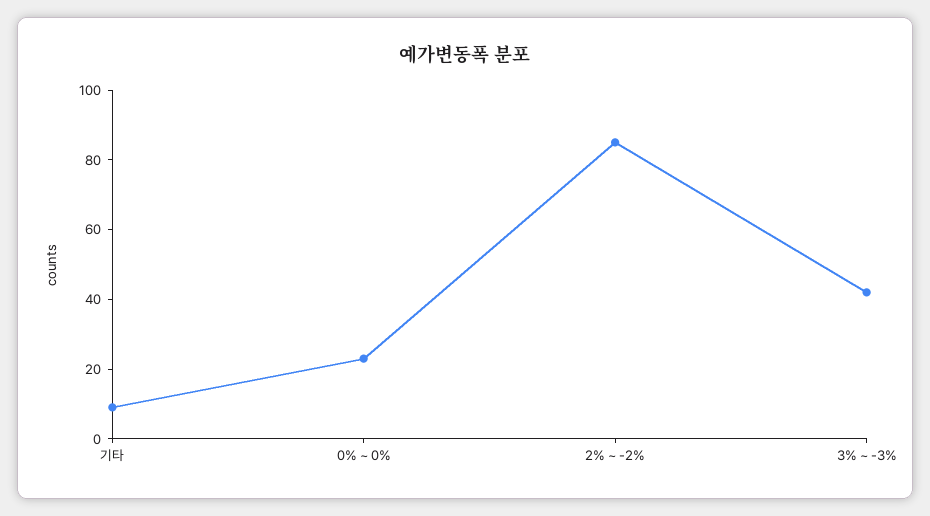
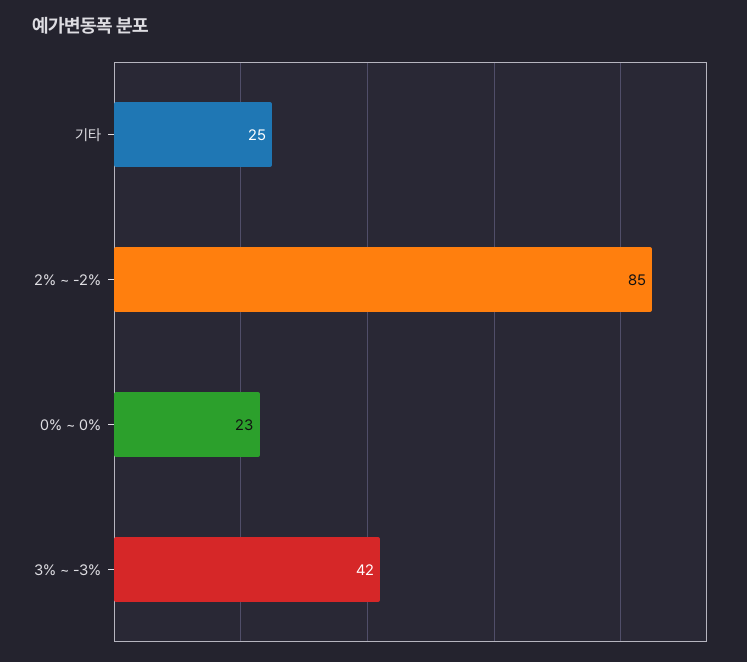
  {
-   "기타": 10,
+   "기타": 25,
    "0% ~ 0%": 23,
    "2% ~ -2%": 85,
    "3% ~ -3%": 42
  }

